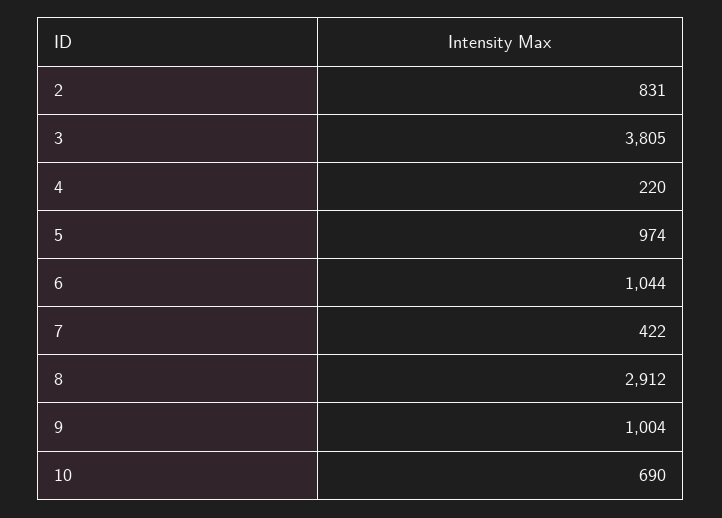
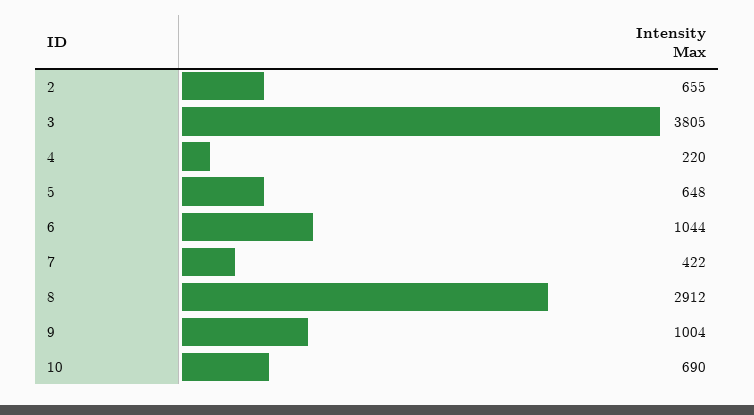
  {
-   "2": 831,
+   "2": 655,
    "3": 3805,
    "4": 220,
-   "5": 974,
+   "5": 648,
    "6": 1044,
    "7": 422,
    "8": 2912,
    "9": 1004,
    "10": 690
  }

